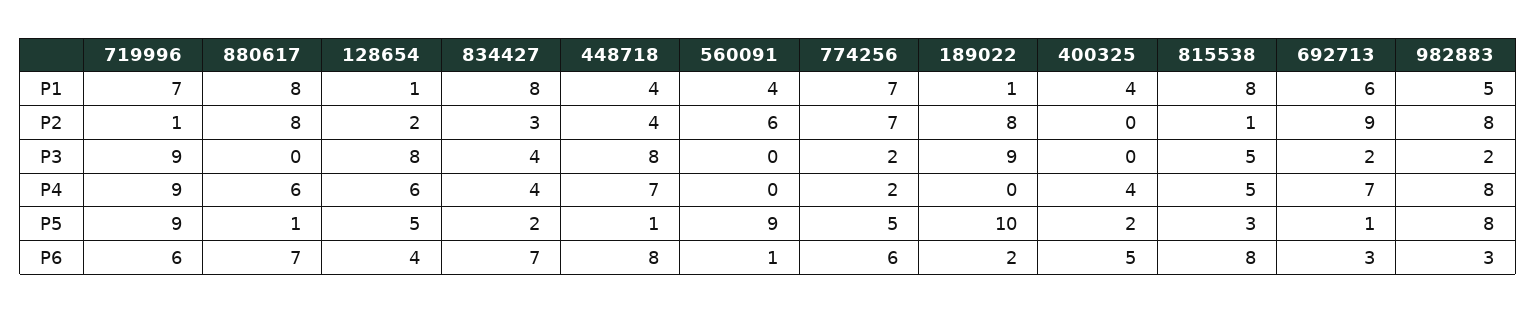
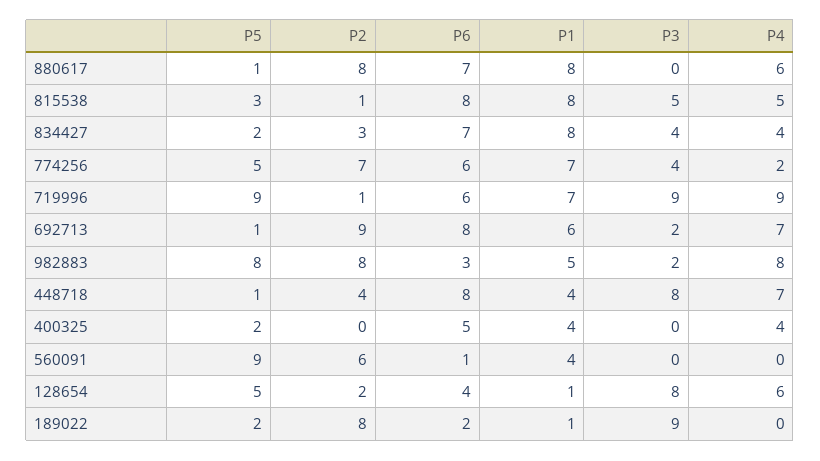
  {
    "719996": {
      "P1": 7,
      "P2": 1,
      "P3": 9,
      "P4": 9,
      "P5": 9,
      "P6": 6
    },
    "880617": {
      "P1": 8,
      "P2": 8,
      "P3": 0,
      "P4": 6,
      "P5": 1,
      "P6": 7
    },
    "128654": {
      "P1": 1,
      "P2": 2,
      "P3": 8,
      "P4": 6,
      "P5": 5,
      "P6": 4
    },
    "834427": {
      "P1": 8,
      "P2": 3,
      "P3": 4,
      "P4": 4,
      "P5": 2,
      "P6": 7
    },
    "448718": {
      "P1": 4,
      "P2": 4,
      "P3": 8,
      "P4": 7,
      "P5": 1,
      "P6": 8
    },
    "560091": {
      "P1": 4,
      "P2": 6,
      "P3": 0,
      "P4": 0,
      "P5": 9,
      "P6": 1
    },
    "774256": {
      "P1": 7,
      "P2": 7,
-     "P3": 2,
+     "P3": 4,
      "P4": 2,
      "P5": 5,
      "P6": 6
    },
    "189022": {
      "P1": 1,
      "P2": 8,
      "P3": 9,
      "P4": 0,
-     "P5": 10,
+     "P5": 2,
      "P6": 2
    },
    "400325": {
      "P1": 4,
      "P2": 0,
      "P3": 0,
      "P4": 4,
      "P5": 2,
      "P6": 5
    },
    "815538": {
      "P1": 8,
      "P2": 1,
      "P3": 5,
      "P4": 5,
      "P5": 3,
      "P6": 8
    },
    "692713": {
      "P1": 6,
      "P2": 9,
      "P3": 2,
      "P4": 7,
      "P5": 1,
-     "P6": 3
+     "P6": 8
    },
    "982883": {
      "P1": 5,
      "P2": 8,
      "P3": 2,
      "P4": 8,
      "P5": 8,
      "P6": 3
    }
  }

